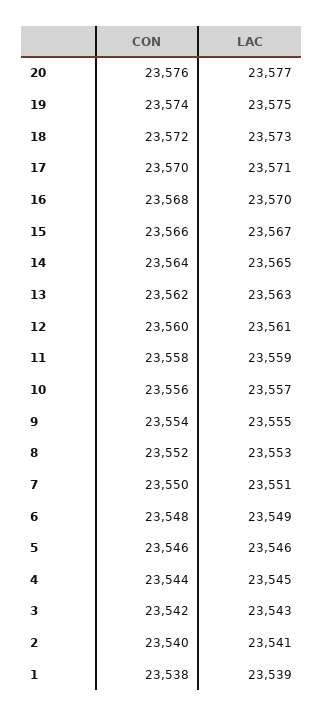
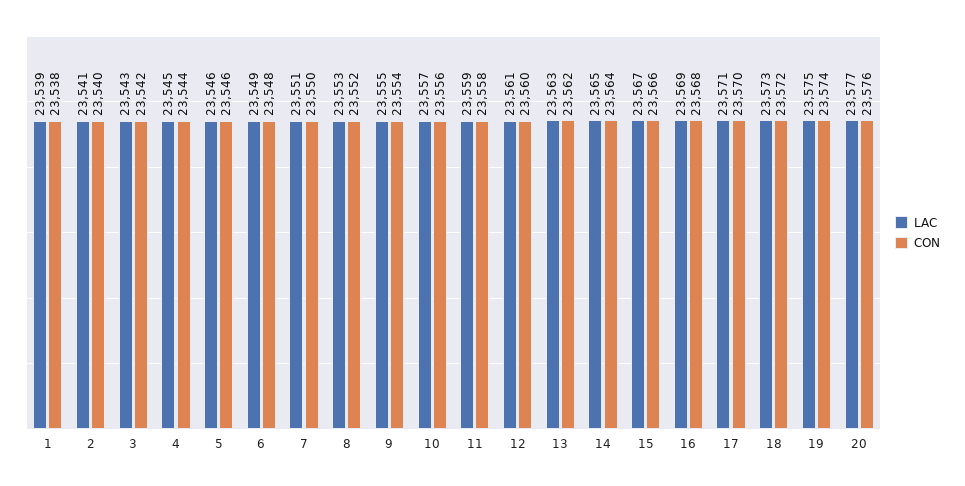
  {
    "CON": {
      "20": 23576,
      "19": 23574,
      "18": 23572,
      "17": 23570,
      "16": 23568,
      "15": 23566,
      "14": 23564,
      "13": 23562,
      "12": 23560,
      "11": 23558,
      "10": 23556,
      "9": 23554,
      "8": 23552,
      "7": 23550,
      "6": 23548,
      "5": 23546,
      "4": 23544,
      "3": 23542,
      "2": 23540,
      "1": 23538
    },
    "LAC": {
      "20": 23577,
      "19": 23575,
      "18": 23573,
      "17": 23571,
-     "16": 23570,
+     "16": 23569,
      "15": 23567,
      "14": 23565,
      "13": 23563,
      "12": 23561,
      "11": 23559,
      "10": 23557,
      "9": 23555,
      "8": 23553,
      "7": 23551,
      "6": 23549,
      "5": 23546,
      "4": 23545,
      "3": 23543,
      "2": 23541,
      "1": 23539
    }
  }

